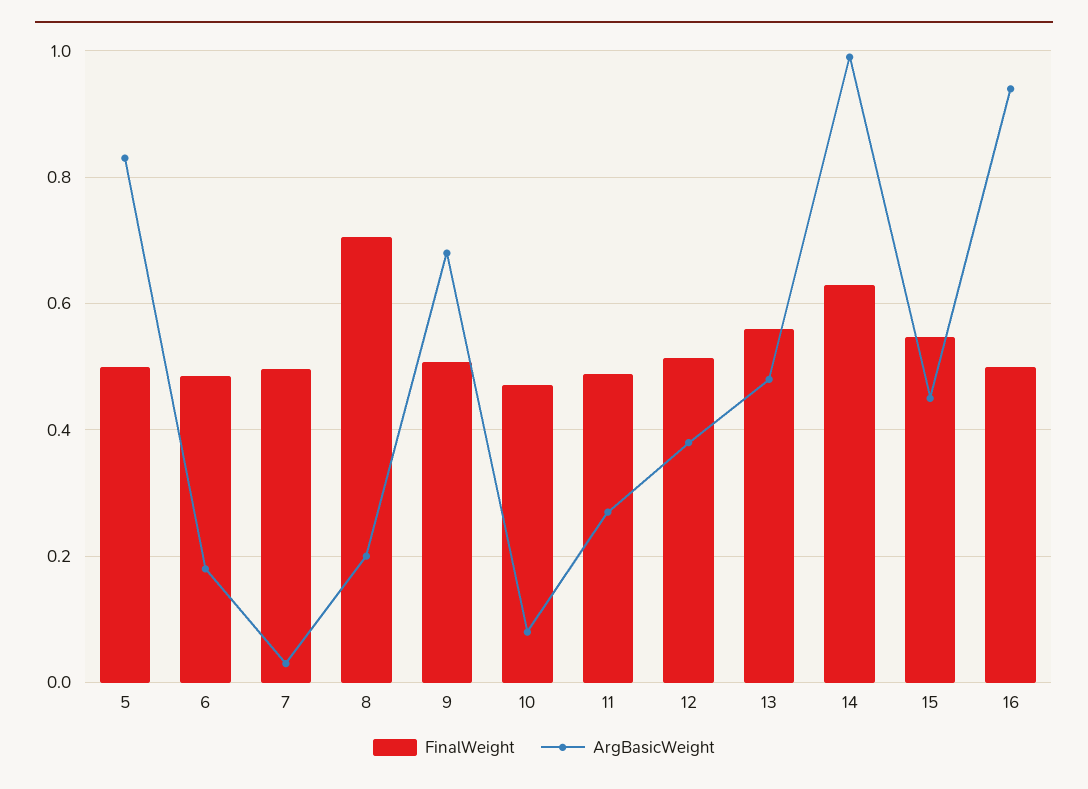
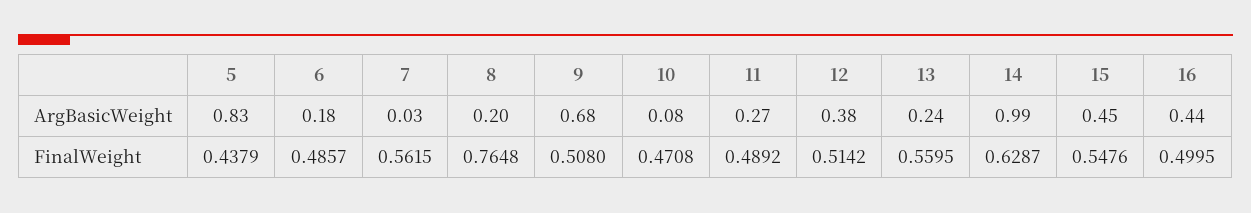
  {
    "FinalWeight": {
-     "5": 0.5,
+     "5": 0.4379,
      "6": 0.4857,
-     "7": 0.5,
+     "7": 0.5615,
-     "8": 0.7,
+     "8": 0.7648,
      "9": 0.508,
      "10": 0.4708,
      "11": 0.4892,
      "12": 0.5142,
      "13": 0.5595,
      "14": 0.6287,
      "15": 0.5476,
      "16": 0.4995
    },
    "ArgBasicWeight": {
      "5": 0.83,
      "6": 0.18,
      "7": 0.03,
      "8": 0.2,
      "9": 0.68,
      "10": 0.08,
      "11": 0.27,
      "12": 0.38,
-     "13": 0.48,
+     "13": 0.24,
      "14": 0.99,
      "15": 0.45,
-     "16": 0.94
+     "16": 0.44
    }
  }

